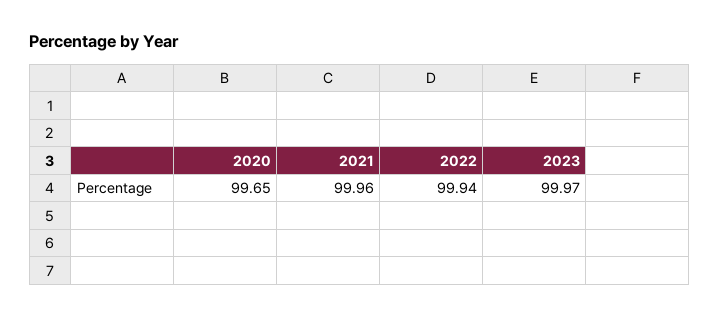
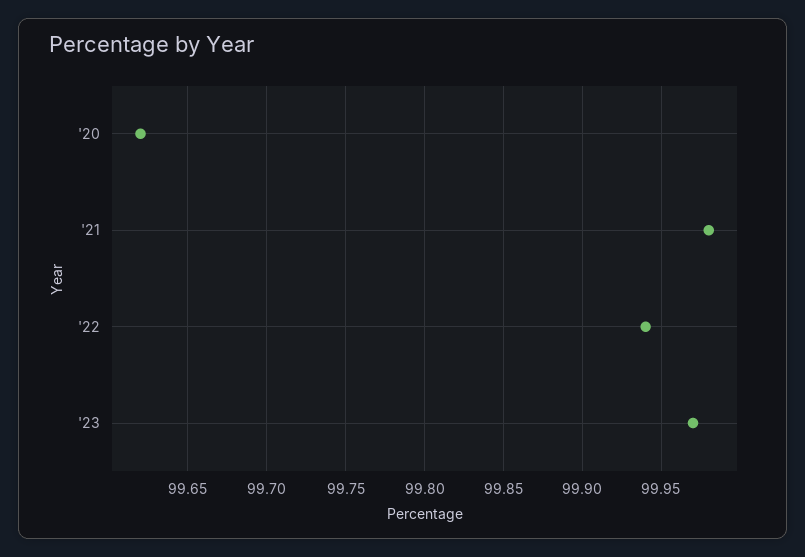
  {
-   "2020": 99.65,
+   "2020": 99.62,
-   "2021": 99.96,
+   "2021": 99.98,
    "2022": 99.94,
    "2023": 99.97
  }

